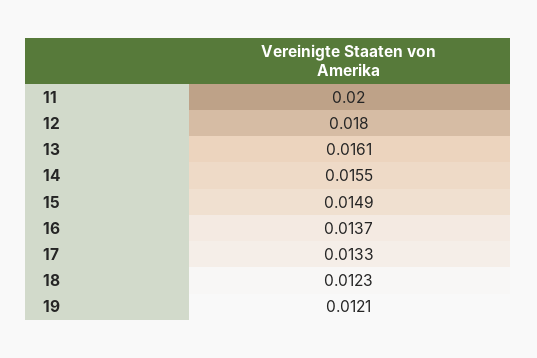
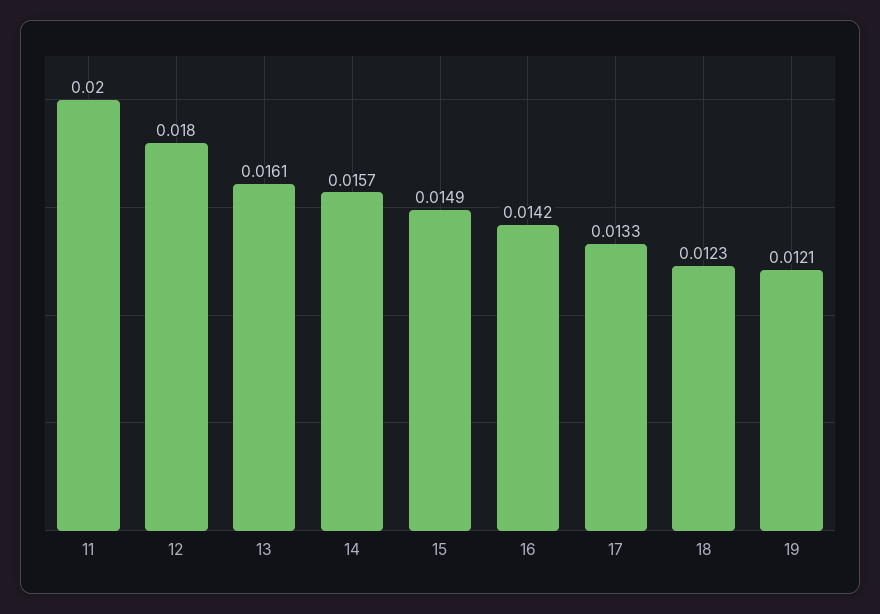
  {
    "11": 0.02,
    "12": 0.018,
    "13": 0.0161,
-   "14": 0.0155,
+   "14": 0.0157,
    "15": 0.0149,
-   "16": 0.0137,
+   "16": 0.0142,
    "17": 0.0133,
    "18": 0.0123,
    "19": 0.0121
  }

